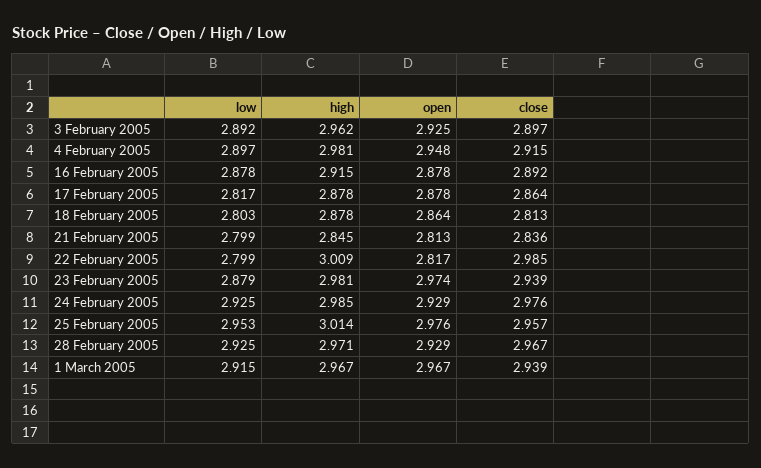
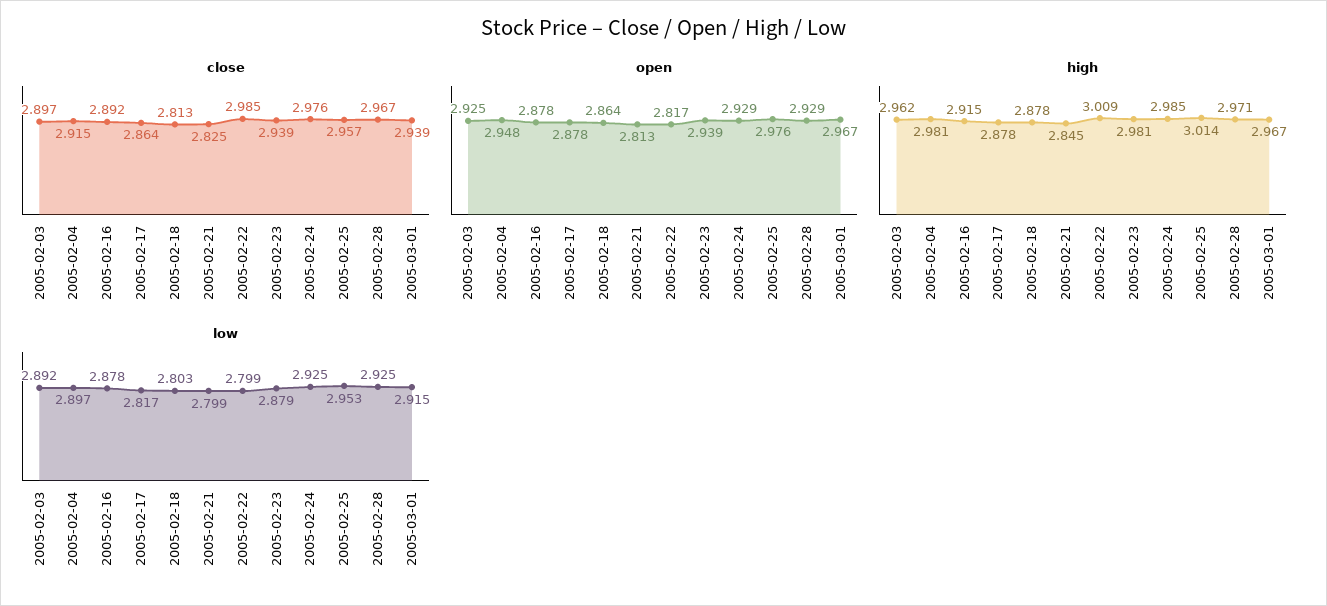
  {
    "low": {
      "3 February 2005": 2.892,
      "4 February 2005": 2.897,
      "16 February 2005": 2.878,
      "17 February 2005": 2.817,
      "18 February 2005": 2.803,
      "21 February 2005": 2.799,
      "22 February 2005": 2.799,
      "23 February 2005": 2.879,
      "24 February 2005": 2.925,
      "25 February 2005": 2.953,
      "28 February 2005": 2.925,
      "1 March 2005": 2.915
    },
    "high": {
      "3 February 2005": 2.962,
      "4 February 2005": 2.981,
      "16 February 2005": 2.915,
      "17 February 2005": 2.878,
      "18 February 2005": 2.878,
      "21 February 2005": 2.845,
      "22 February 2005": 3.009,
      "23 February 2005": 2.981,
      "24 February 2005": 2.985,
      "25 February 2005": 3.014,
      "28 February 2005": 2.971,
      "1 March 2005": 2.967
    },
    "open": {
      "3 February 2005": 2.925,
      "4 February 2005": 2.948,
      "16 February 2005": 2.878,
      "17 February 2005": 2.878,
      "18 February 2005": 2.864,
      "21 February 2005": 2.813,
      "22 February 2005": 2.817,
-     "23 February 2005": 2.974,
+     "23 February 2005": 2.939,
      "24 February 2005": 2.929,
      "25 February 2005": 2.976,
      "28 February 2005": 2.929,
      "1 March 2005": 2.967
    },
    "close": {
      "3 February 2005": 2.897,
      "4 February 2005": 2.915,
      "16 February 2005": 2.892,
      "17 February 2005": 2.864,
      "18 February 2005": 2.813,
-     "21 February 2005": 2.836,
+     "21 February 2005": 2.825,
      "22 February 2005": 2.985,
      "23 February 2005": 2.939,
      "24 February 2005": 2.976,
      "25 February 2005": 2.957,
      "28 February 2005": 2.967,
      "1 March 2005": 2.939
    }
  }

